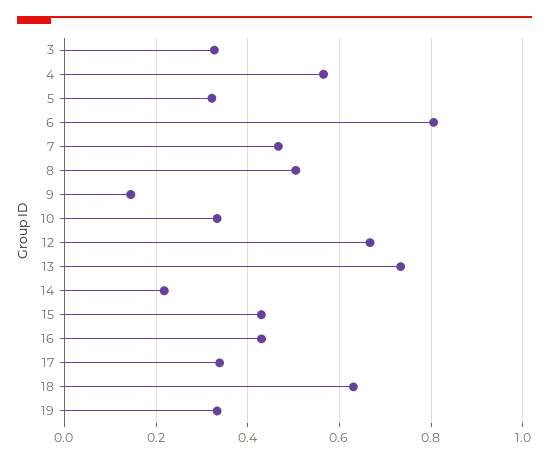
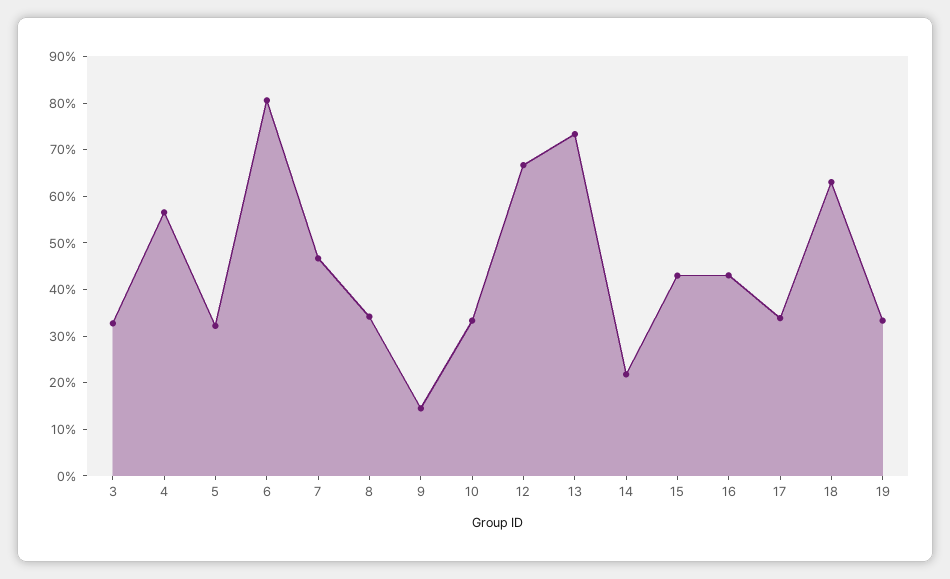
  {
    "3": 0.32,
    "4": 0.56,
    "5": 0.32,
    "6": 0.8,
    "7": 0.46,
-   "8": 0.5,
+   "8": 0.34,
    "9": 0.14,
    "10": 0.34,
    "12": 0.66,
    "13": 0.74,
    "14": 0.22,
    "15": 0.42,
    "16": 0.44,
    "17": 0.34,
    "18": 0.64,
    "19": 0.34
  }

